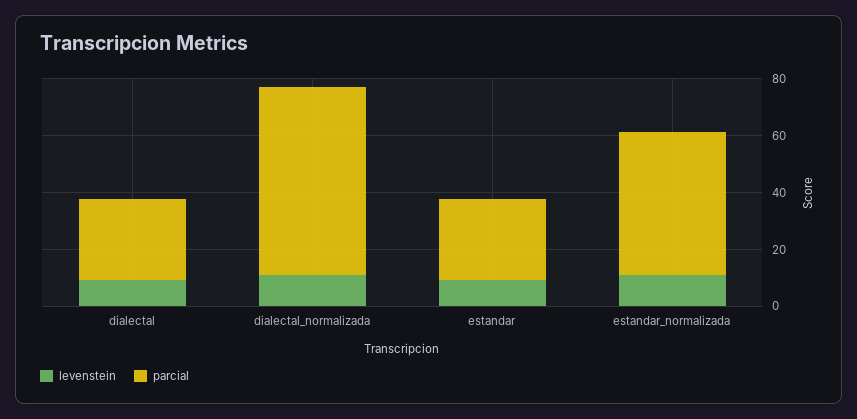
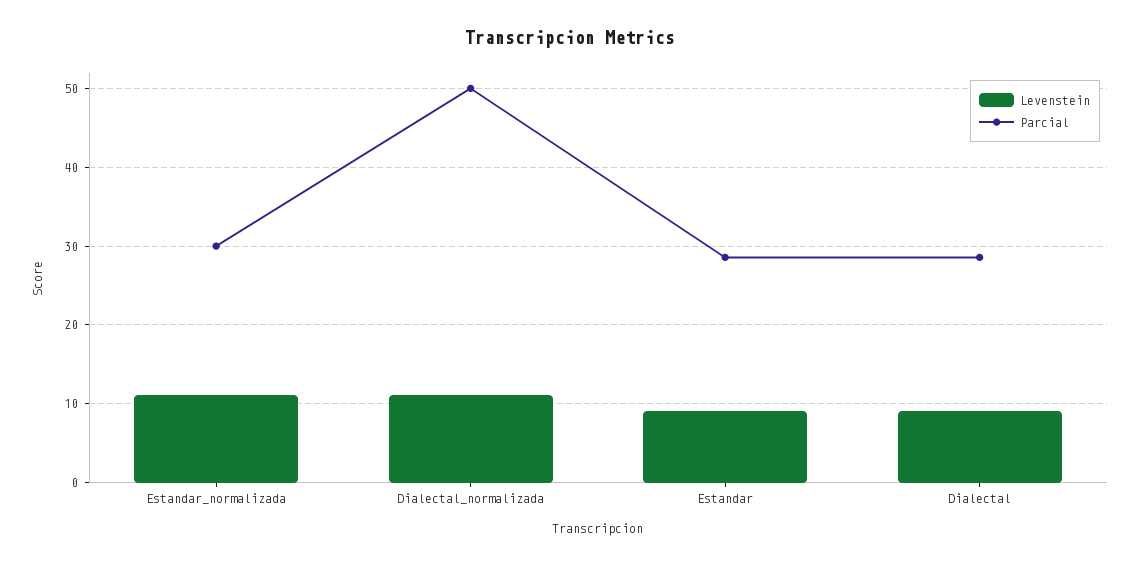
  {
    "levenstein": {
      "dialectal": 9,
      "dialectal_normalizada": 11,
      "estandar": 9,
      "estandar_normalizada": 11
    },
    "parcial": {
      "dialectal": 29,
-     "dialectal_normalizada": 65,
+     "dialectal_normalizada": 50,
      "estandar": 29,
-     "estandar_normalizada": 50
+     "estandar_normalizada": 30
    }
  }

